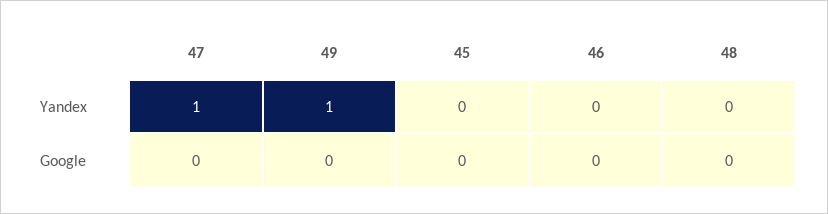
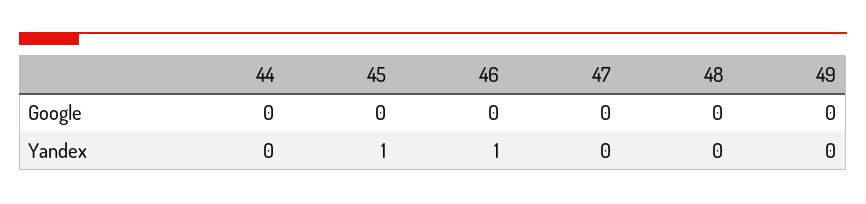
  {
    "47": {
-     "Yandex": 1,
+     "Yandex": 0,
      "Google": 0
    },
    "49": {
-     "Yandex": 1,
+     "Yandex": 0,
      "Google": 0
    },
    "45": {
-     "Yandex": 0,
+     "Yandex": 1,
      "Google": 0
    },
    "46": {
-     "Yandex": 0,
+     "Yandex": 1,
      "Google": 0
    },
    "48": {
      "Yandex": 0,
      "Google": 0
-   }
+   },
+   "44": {
+     "Google": 0,
+     "Yandex": 0
+   }
  }

